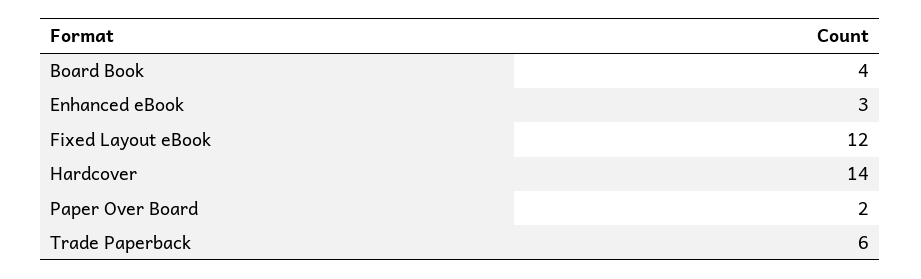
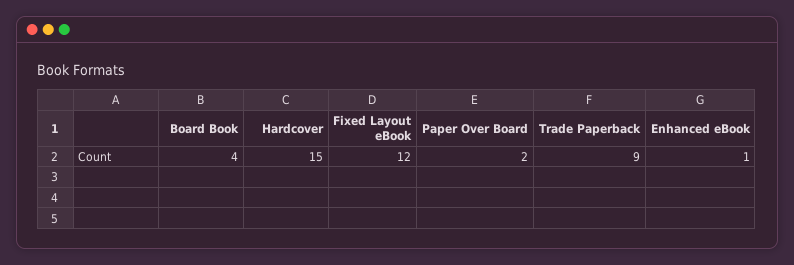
  {
    "Board Book": 4,
-   "Enhanced eBook": 3,
+   "Enhanced eBook": 1,
    "Fixed Layout eBook": 12,
-   "Hardcover": 14,
+   "Hardcover": 15,
    "Paper Over Board": 2,
-   "Trade Paperback": 6
+   "Trade Paperback": 9
  }

